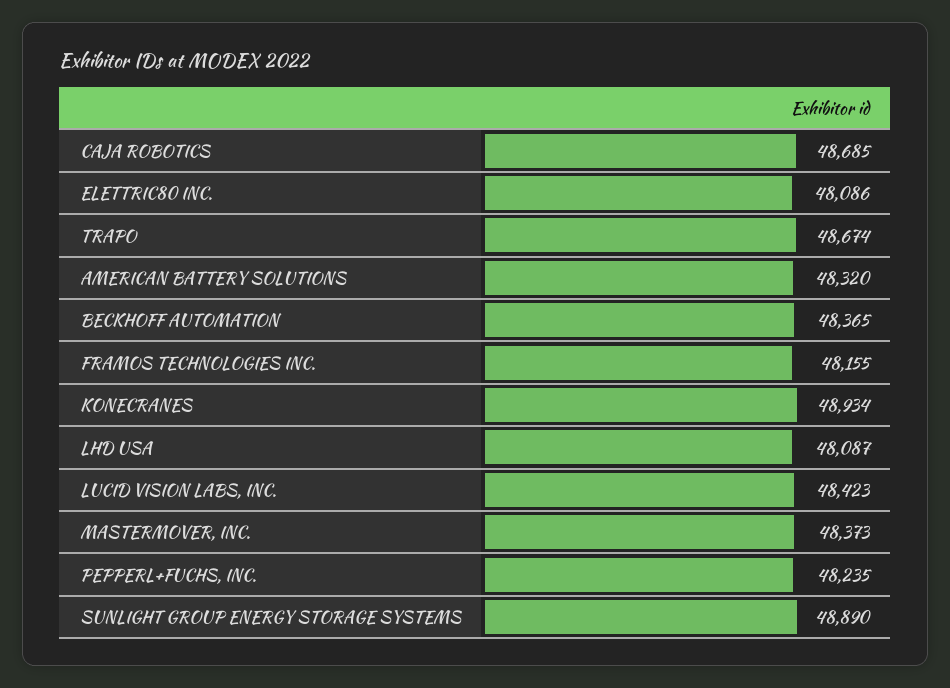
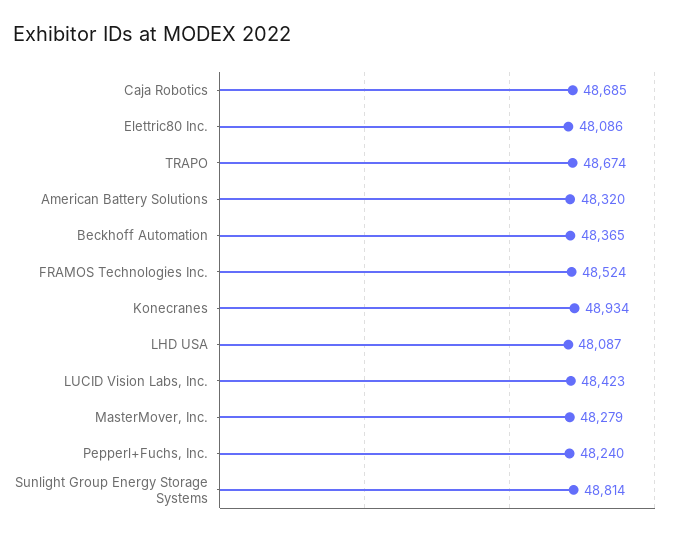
  {
    "CAJA ROBOTICS": 48685,
    "ELETTRIC80 INC.": 48086,
    "TRAPO": 48674,
    "AMERICAN BATTERY SOLUTIONS": 48320,
    "BECKHOFF AUTOMATION": 48365,
-   "FRAMOS TECHNOLOGIES INC.": 48155,
+   "FRAMOS TECHNOLOGIES INC.": 48524,
    "KONECRANES": 48934,
    "LHD USA": 48087,
    "LUCID VISION LABS, INC.": 48423,
-   "MASTERMOVER, INC.": 48373,
+   "MASTERMOVER, INC.": 48279,
-   "PEPPERL+FUCHS, INC.": 48235,
+   "PEPPERL+FUCHS, INC.": 48240,
-   "SUNLIGHT GROUP ENERGY STORAGE SYSTEMS": 48890
+   "SUNLIGHT GROUP ENERGY STORAGE SYSTEMS": 48814
  }

